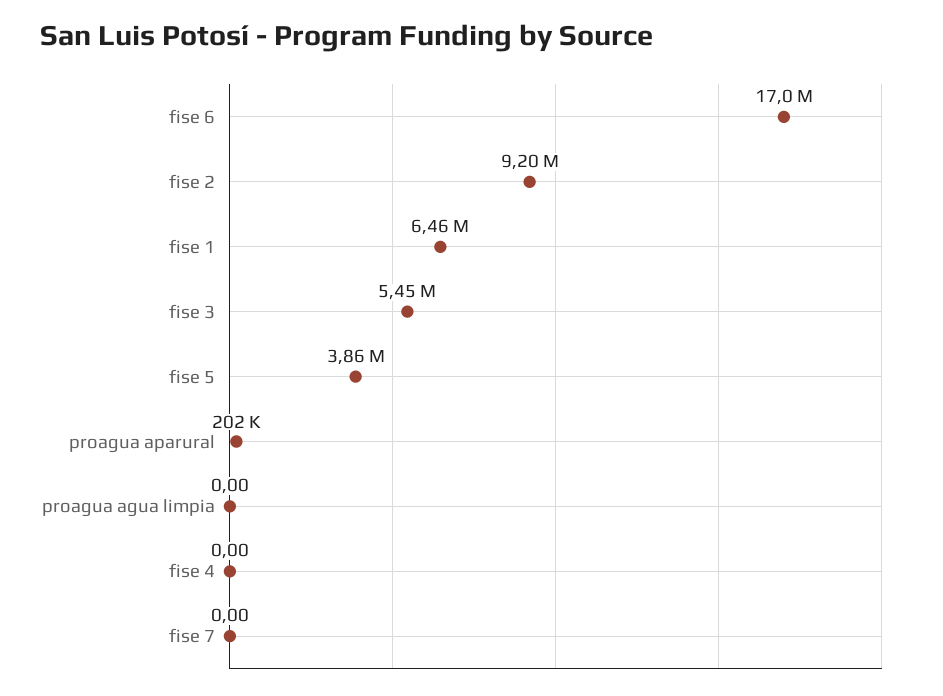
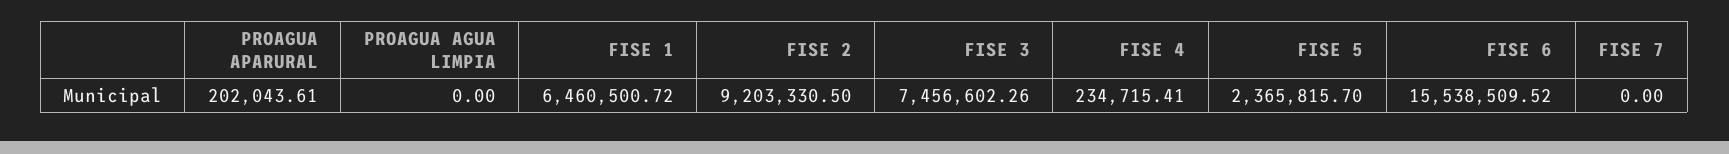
  {
-   "fise 6": 17000000,
+   "fise 6": 15538509.52,
    "fise 2": 9203330.5,
    "fise 1": 6460500.72,
-   "fise 3": 5450000,
+   "fise 3": 7456602.26,
-   "fise 5": 3860000,
+   "fise 5": 2365815.7,
    "proagua aparural": 202043.61,
    "proagua agua limpia": 0,
-   "fise 4": 0,
+   "fise 4": 234715.41,
    "fise 7": 0
  }

